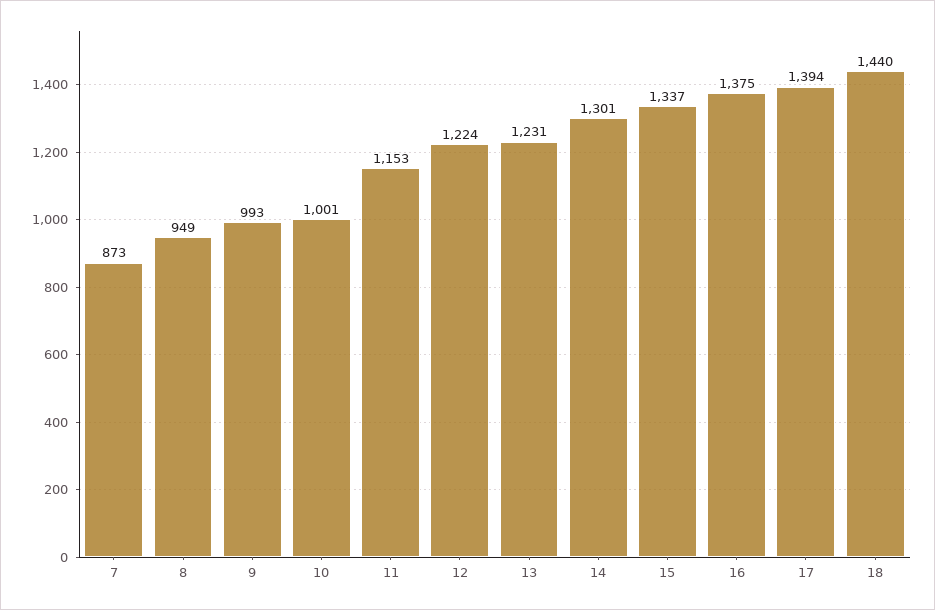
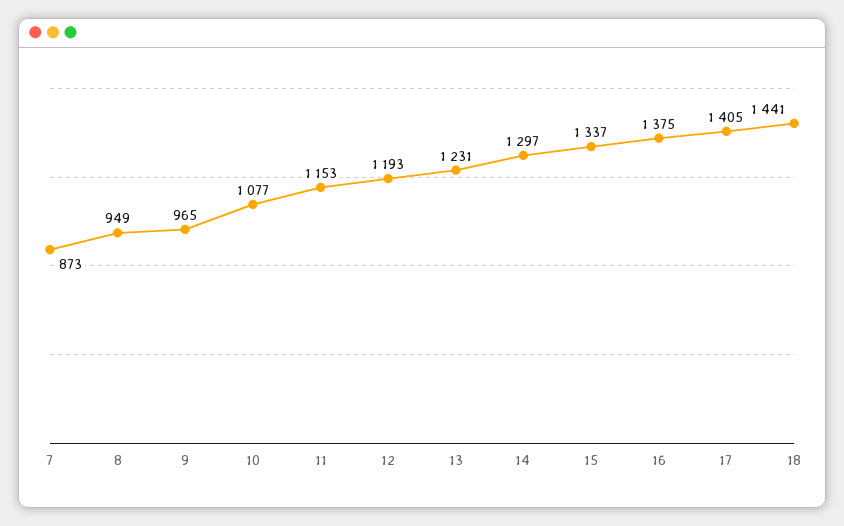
  {
    "7": 873,
    "8": 949,
-   "9": 993,
+   "9": 965,
-   "10": 1001,
+   "10": 1077,
    "11": 1153,
-   "12": 1224,
+   "12": 1193,
    "13": 1231,
-   "14": 1301,
+   "14": 1297,
    "15": 1337,
    "16": 1375,
-   "17": 1394,
+   "17": 1405,
-   "18": 1440
+   "18": 1441
  }

